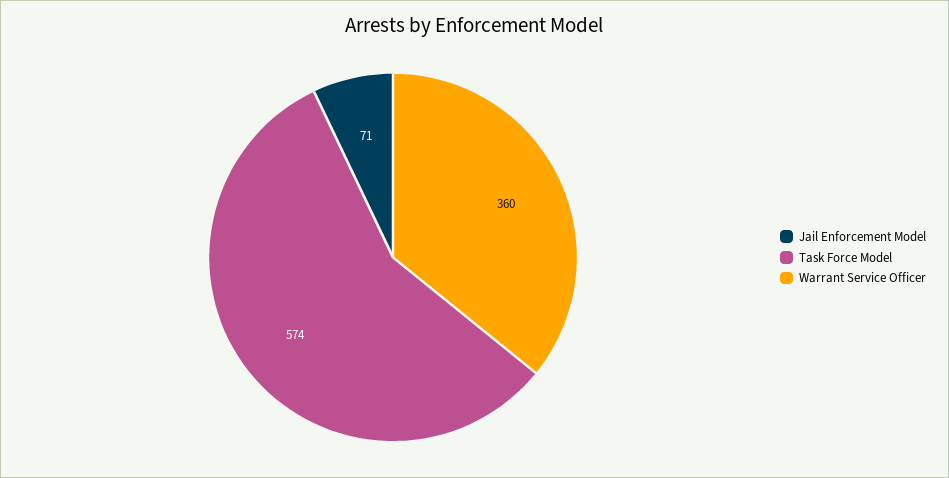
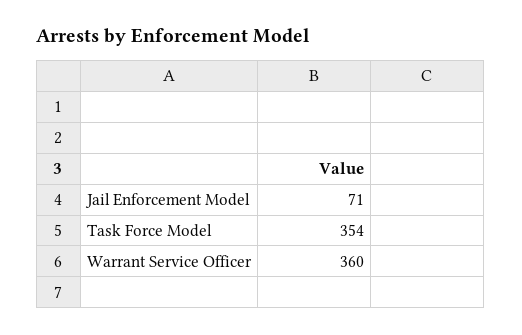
  {
    "Jail Enforcement Model": 71,
-   "Task Force Model": 574,
+   "Task Force Model": 354,
    "Warrant Service Officer": 360
  }

